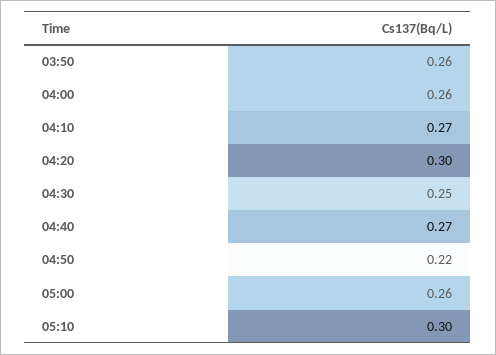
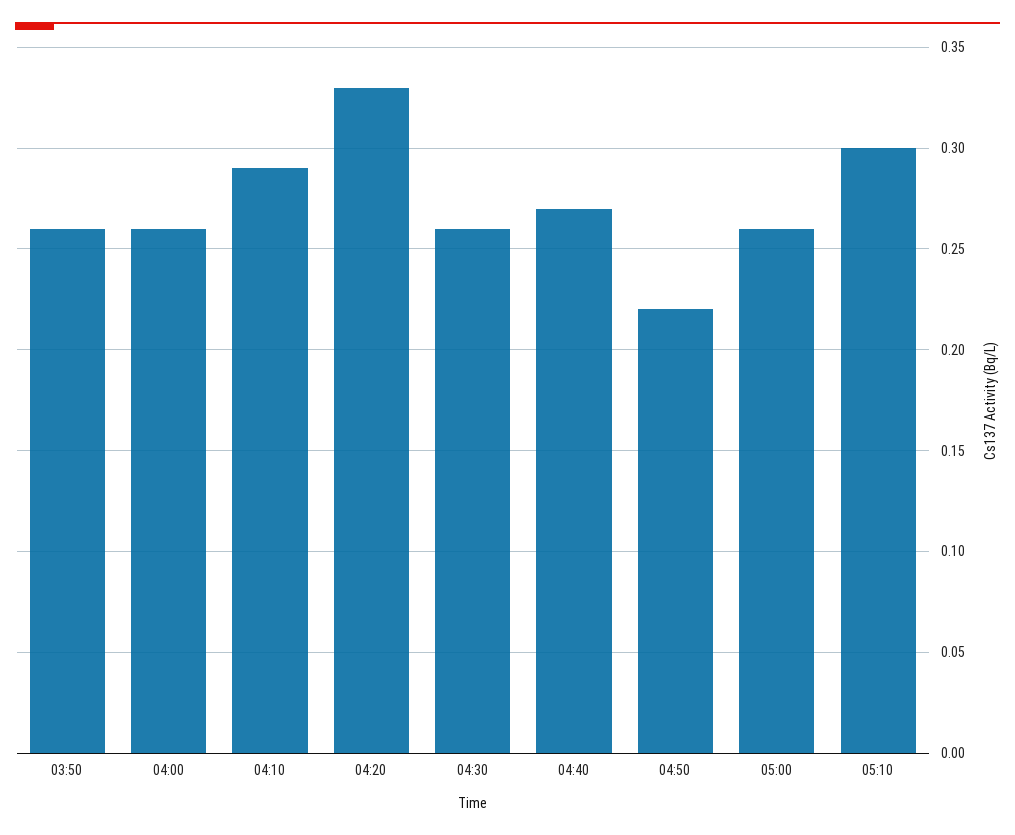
  {
    "03:50": 0.26,
    "04:00": 0.26,
-   "04:10": 0.27,
+   "04:10": 0.29,
-   "04:20": 0.3,
+   "04:20": 0.33,
-   "04:30": 0.25,
+   "04:30": 0.26,
    "04:40": 0.27,
    "04:50": 0.22,
    "05:00": 0.26,
    "05:10": 0.3
  }

